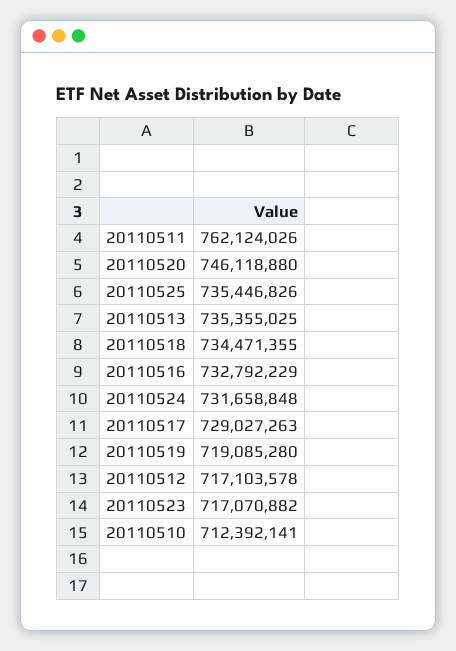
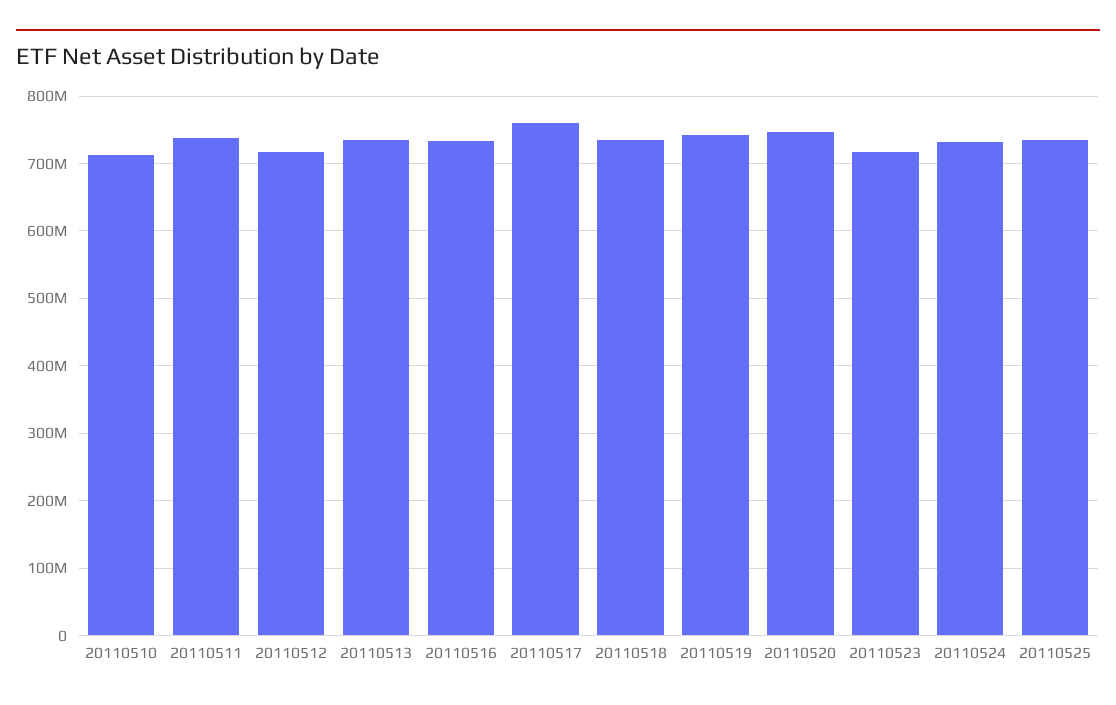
  {
-   "20110511": 762124026,
+   "20110511": 740000000,
    "20110520": 746118880,
    "20110525": 735446826,
    "20110513": 735355025,
    "20110518": 734471355,
    "20110516": 732792229,
    "20110524": 731658848,
-   "20110517": 729027263,
+   "20110517": 760000000,
-   "20110519": 719085280,
+   "20110519": 740000000,
    "20110512": 717103578,
    "20110523": 717070882,
    "20110510": 712392141
  }

